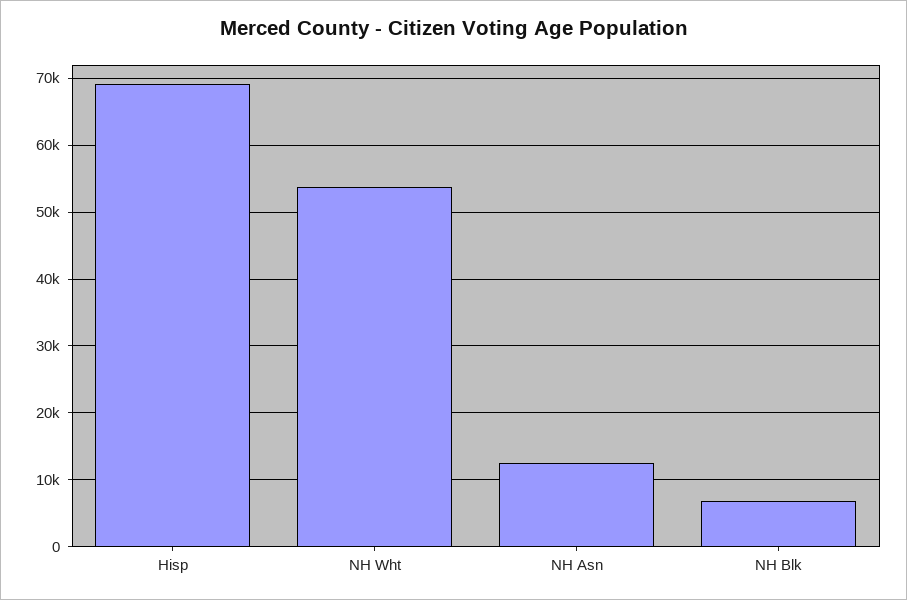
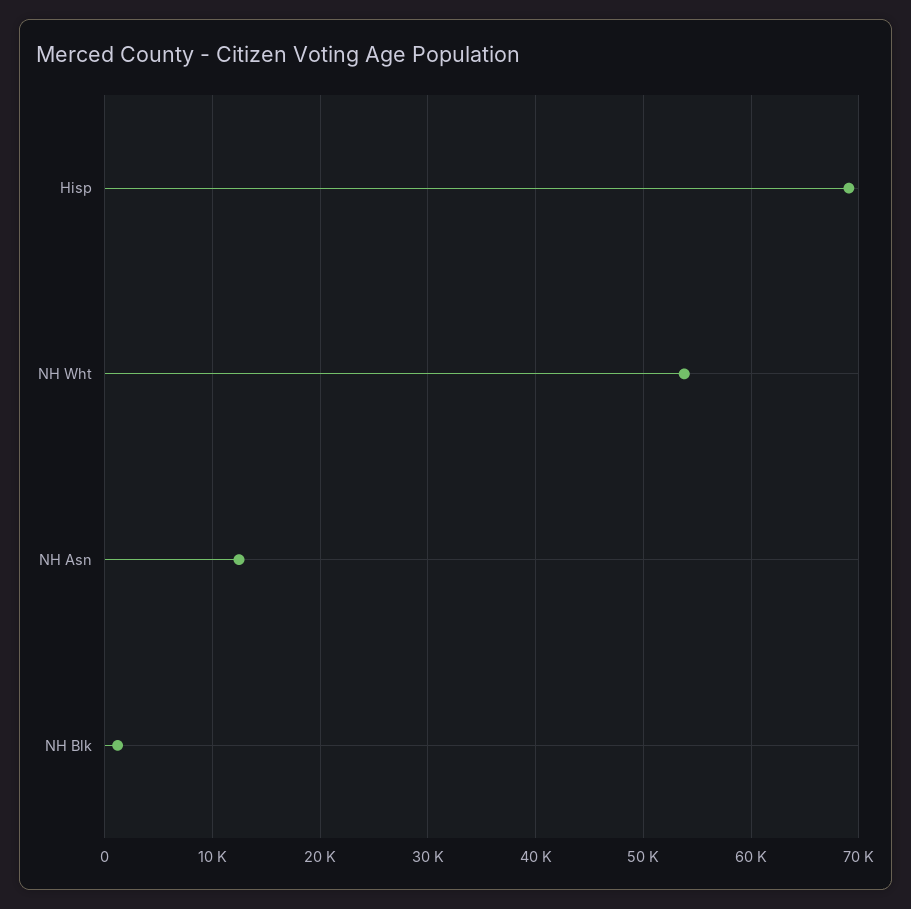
  {
    "Hisp": 69000,
    "NH Wht": 54000,
    "NH Asn": 12000,
-   "NH Blk": 7000
+   "NH Blk": 1000
  }

